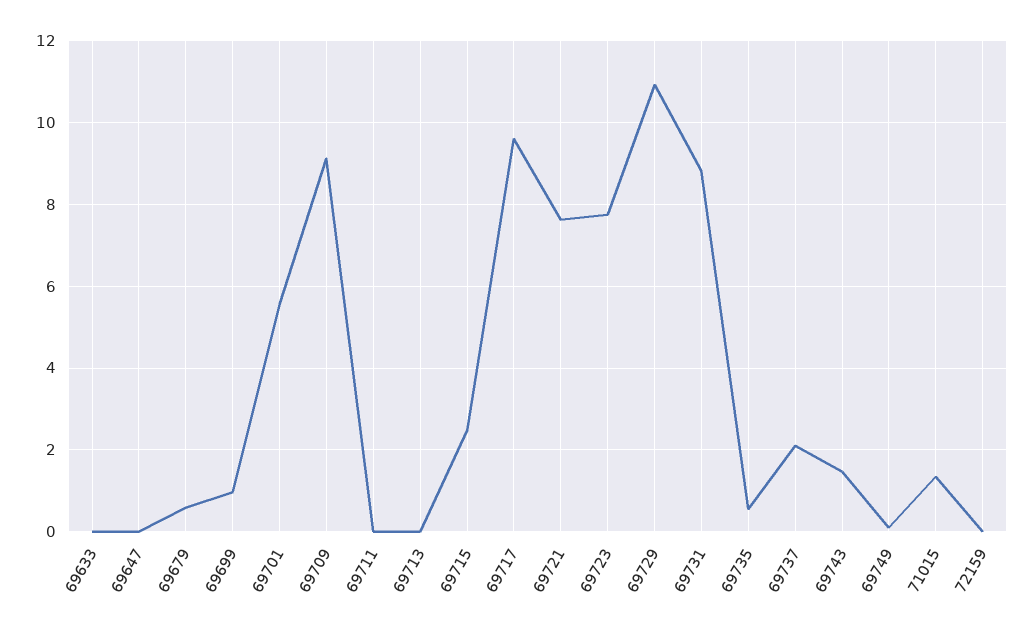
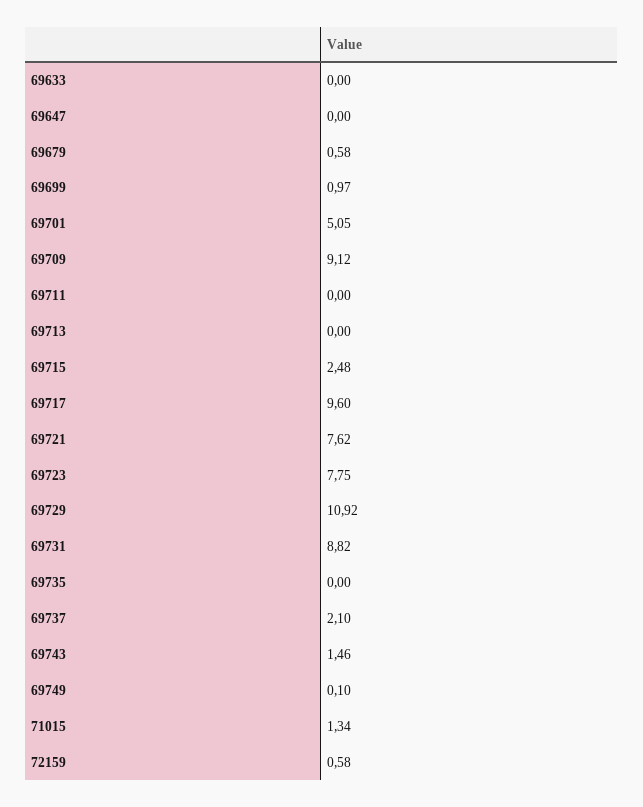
  {
    "69633": 0,
    "69647": 0,
    "69679": 0.58,
    "69699": 0.97,
-   "69701": 5.6,
+   "69701": 5.05,
    "69709": 9.12,
    "69711": 0,
    "69713": 0,
    "69715": 2.48,
    "69717": 9.6,
    "69721": 7.62,
    "69723": 7.75,
    "69729": 10.92,
    "69731": 8.82,
-   "69735": 0.6,
+   "69735": 0,
    "69737": 2.1,
    "69743": 1.46,
    "69749": 0.1,
    "71015": 1.34,
-   "72159": 0
+   "72159": 0.58
  }

